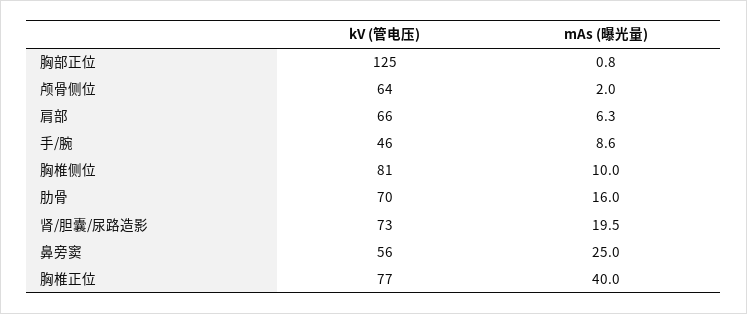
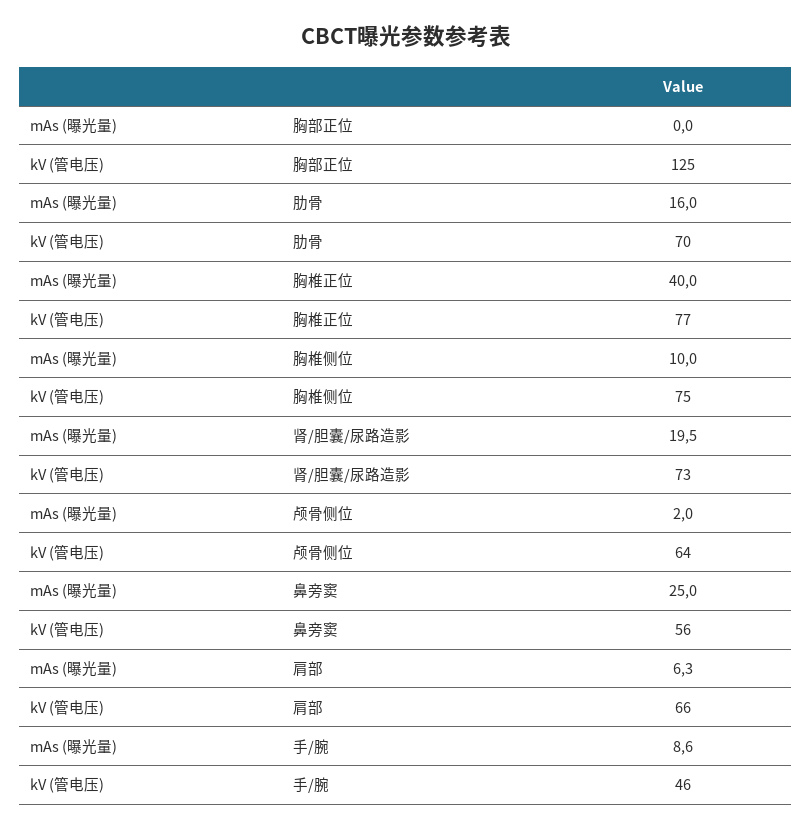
  {
    "kV (管电压)": {
      "胸部正位": 125,
      "颅骨侧位": 64,
      "肩部": 66,
      "手/腕": 46,
-     "胸椎侧位": 81,
+     "胸椎侧位": 75,
      "肋骨": 70,
      "肾/胆囊/尿路造影": 73,
      "鼻旁窦": 56,
      "胸椎正位": 77
    },
    "mAs (曝光量)": {
-     "胸部正位": 0.8,
+     "胸部正位": 0,
      "颅骨侧位": 2,
      "肩部": 6.3,
      "手/腕": 8.6,
      "胸椎侧位": 10,
      "肋骨": 16,
      "肾/胆囊/尿路造影": 19.5,
      "鼻旁窦": 25,
      "胸椎正位": 40
    }
  }

